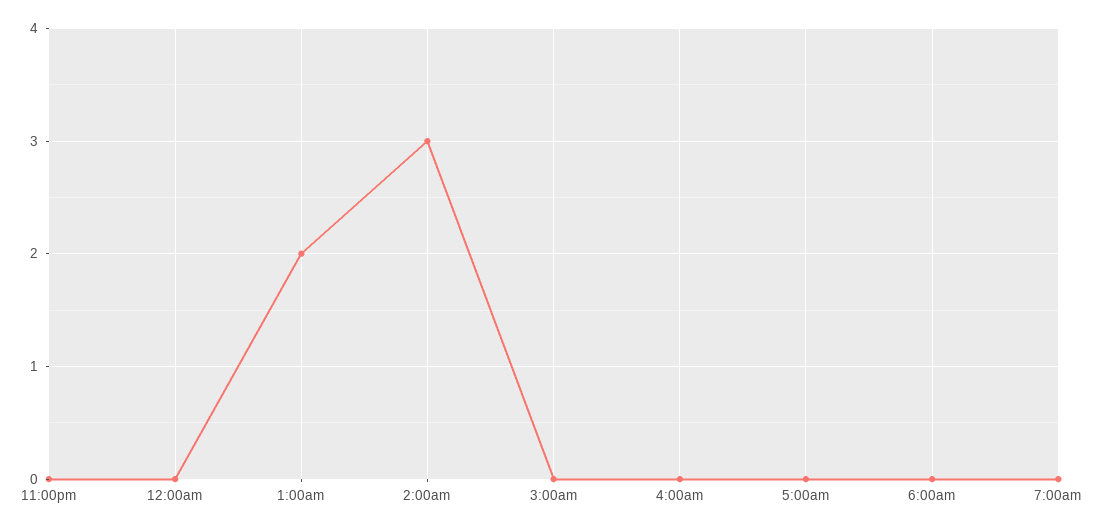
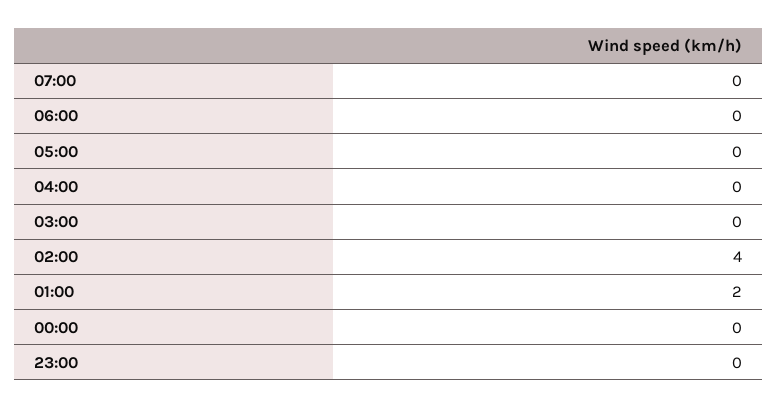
  {
    "11:00pm": 0,
    "12:00am": 0,
    "1:00am": 2,
-   "2:00am": 3,
+   "2:00am": 4,
    "3:00am": 0,
    "4:00am": 0,
    "5:00am": 0,
    "6:00am": 0,
    "7:00am": 0
  }

